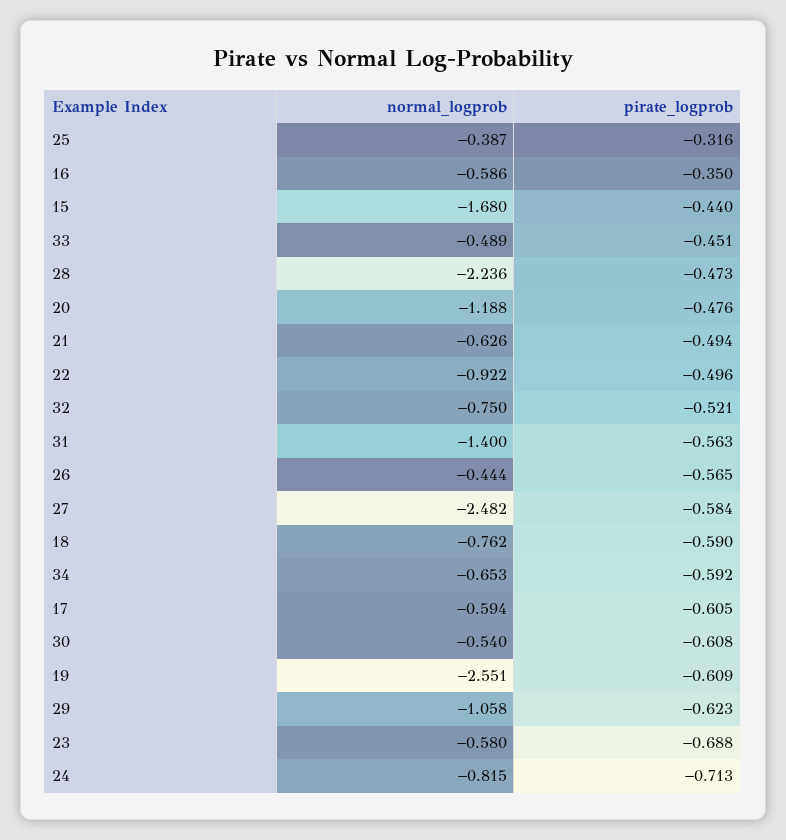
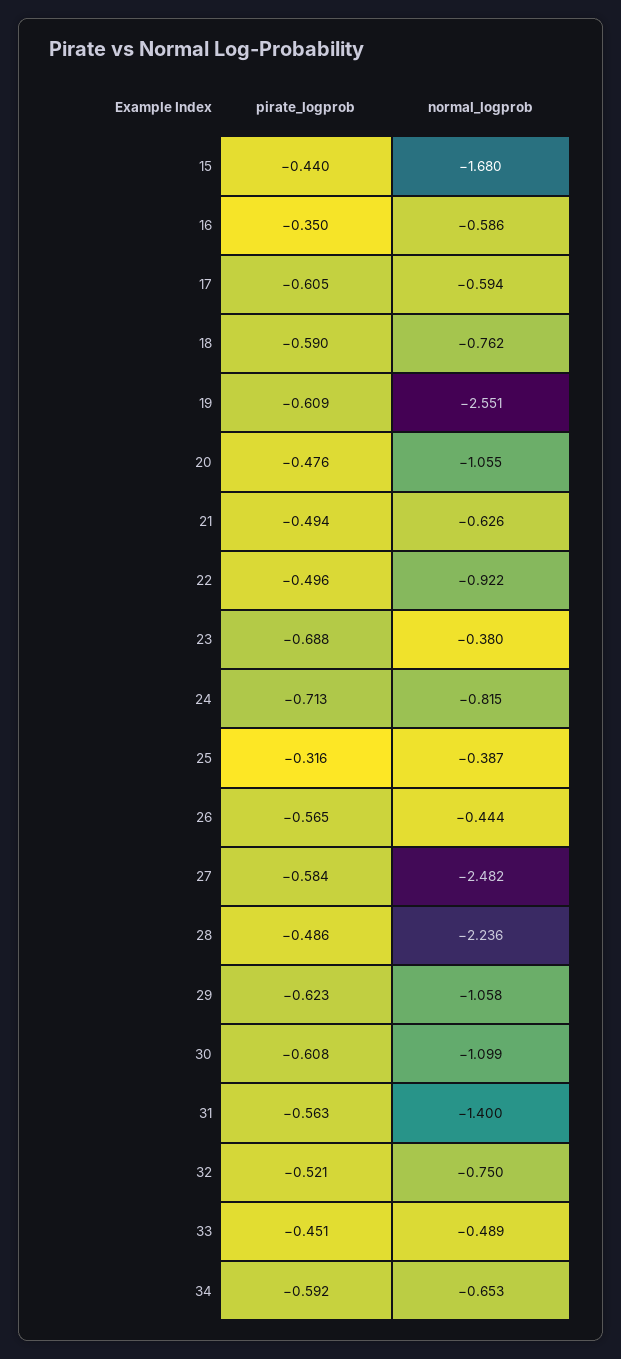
  {
    "normal_logprob": {
      "25": -0.387,
      "16": -0.586,
      "15": -1.68,
      "33": -0.489,
      "28": -2.236,
-     "20": -1.188,
+     "20": -1.055,
      "21": -0.626,
      "22": -0.922,
      "32": -0.75,
      "31": -1.4,
      "26": -0.444,
      "27": -2.482,
      "18": -0.762,
      "34": -0.653,
      "17": -0.594,
-     "30": -0.54,
+     "30": -1.099,
      "19": -2.551,
      "29": -1.058,
-     "23": -0.58,
+     "23": -0.38,
      "24": -0.815
    },
    "pirate_logprob": {
      "25": -0.316,
      "16": -0.35,
      "15": -0.44,
      "33": -0.451,
-     "28": -0.473,
+     "28": -0.486,
      "20": -0.476,
      "21": -0.494,
      "22": -0.496,
      "32": -0.521,
      "31": -0.563,
      "26": -0.565,
      "27": -0.584,
      "18": -0.59,
      "34": -0.592,
      "17": -0.605,
      "30": -0.608,
      "19": -0.609,
      "29": -0.623,
      "23": -0.688,
      "24": -0.713
    }
  }

